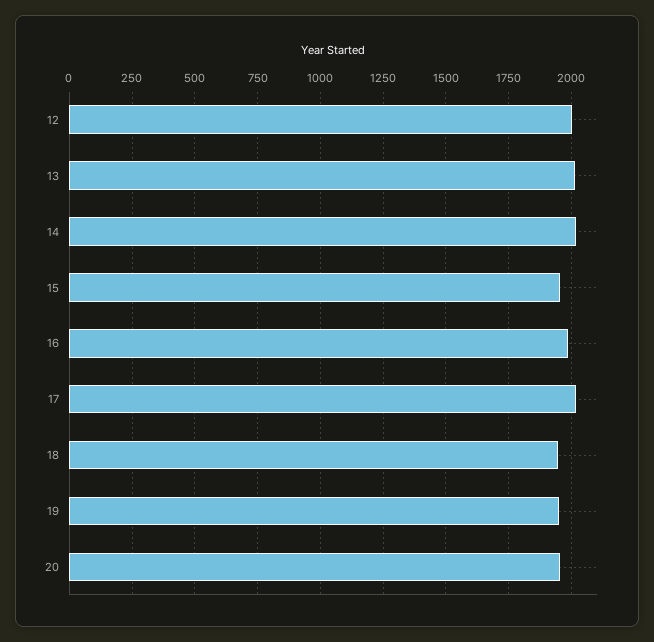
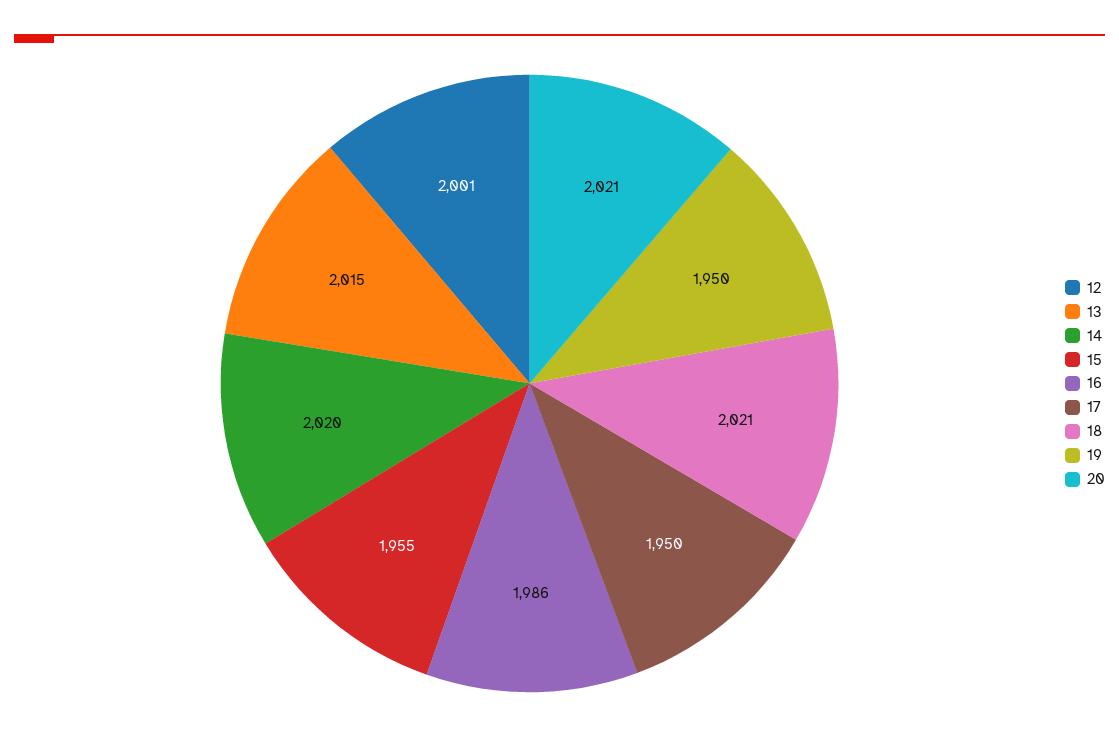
  {
    "12": 2001,
    "13": 2015,
    "14": 2020,
    "15": 1955,
    "16": 1986,
-   "17": 2025,
+   "17": 1950,
-   "18": 1950,
+   "18": 2021,
    "19": 1950,
-   "20": 1950
+   "20": 2021
  }

